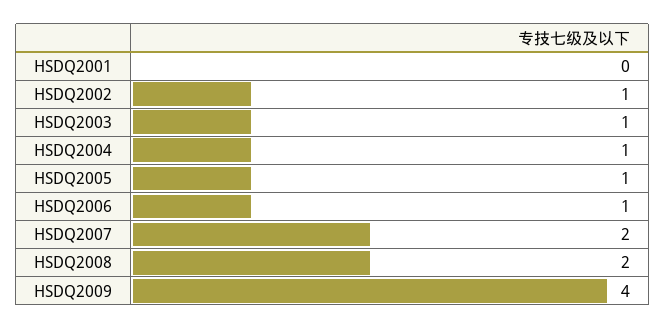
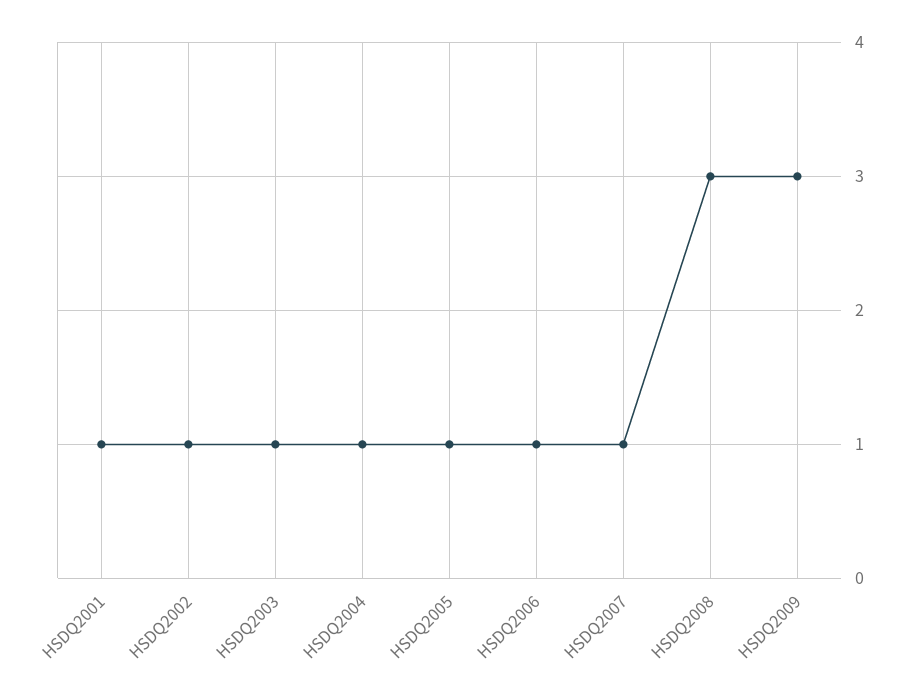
  {
-   "HSDQ2001": 0,
+   "HSDQ2001": 1,
    "HSDQ2002": 1,
    "HSDQ2003": 1,
    "HSDQ2004": 1,
    "HSDQ2005": 1,
    "HSDQ2006": 1,
-   "HSDQ2007": 2,
+   "HSDQ2007": 1,
-   "HSDQ2008": 2,
+   "HSDQ2008": 3,
-   "HSDQ2009": 4
+   "HSDQ2009": 3
  }

